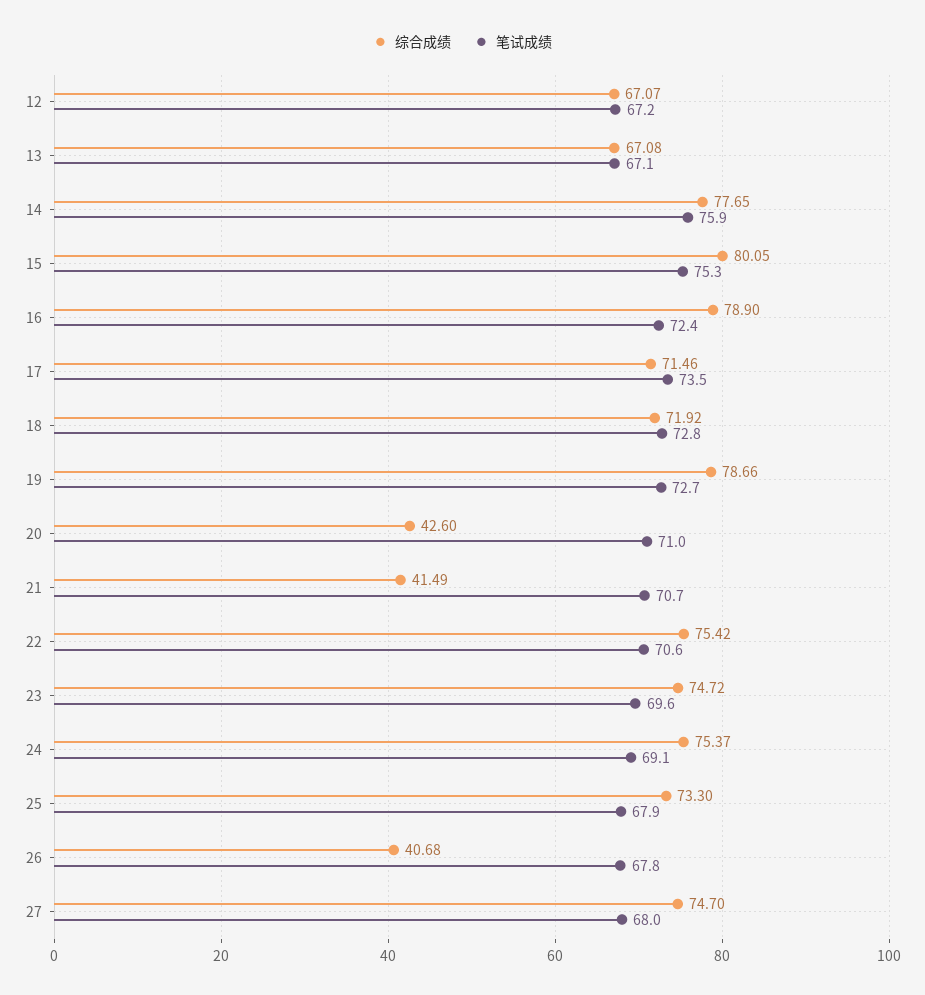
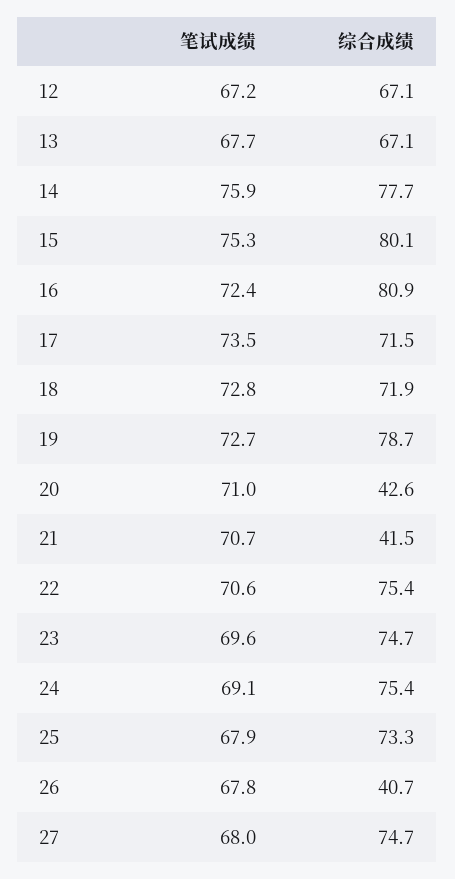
  {
    "综合成绩": {
      "12": 67.07,
      "13": 67.08,
      "14": 77.65,
      "15": 80.05,
-     "16": 78.9,
+     "16": 80.9,
      "17": 71.46,
      "18": 71.92,
      "19": 78.66,
      "20": 42.6,
      "21": 41.49,
      "22": 75.42,
      "23": 74.72,
      "24": 75.37,
      "25": 73.3,
      "26": 40.68,
      "27": 74.7
    },
    "笔试成绩": {
      "12": 67.2,
-     "13": 67.1,
+     "13": 67.7,
      "14": 75.9,
      "15": 75.3,
      "16": 72.4,
      "17": 73.5,
      "18": 72.8,
      "19": 72.7,
      "20": 71,
      "21": 70.7,
      "22": 70.6,
      "23": 69.6,
      "24": 69.1,
      "25": 67.9,
      "26": 67.8,
      "27": 68
    }
  }

